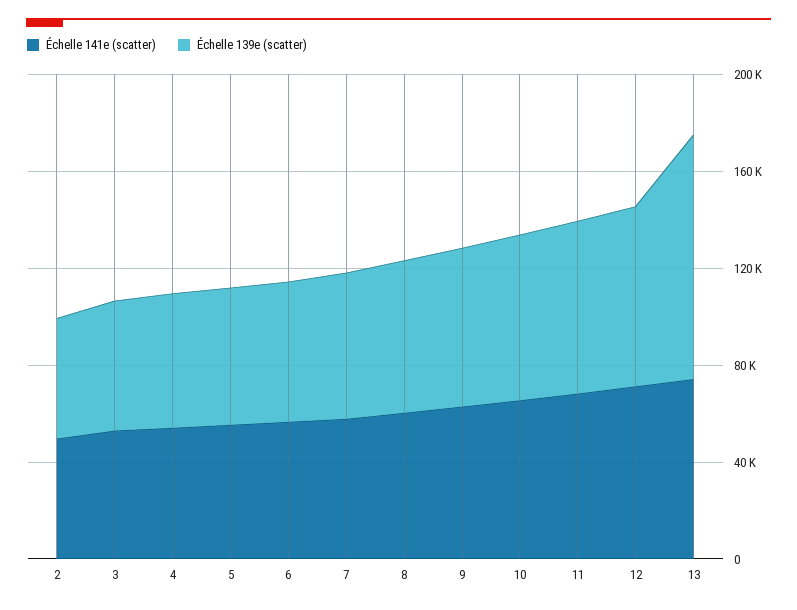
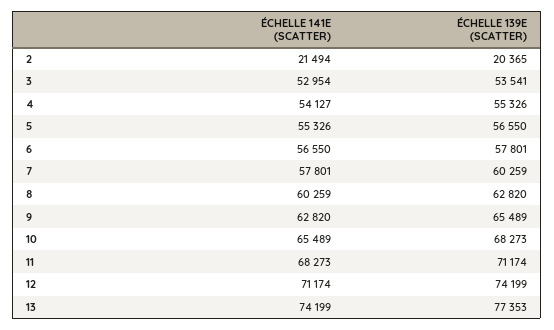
  {
    "Échelle 141e (scatter)": {
-     "2": 50000,
+     "2": 21494,
      "3": 52954,
      "4": 54127,
      "5": 55326,
      "6": 56550,
      "7": 57801,
      "8": 60259,
      "9": 62820,
      "10": 65489,
      "11": 68273,
      "12": 71174,
      "13": 74199
    },
    "Échelle 139e (scatter)": {
-     "2": 50000,
+     "2": 20365,
      "3": 53541,
      "4": 55326,
      "5": 56550,
      "6": 57801,
      "7": 60259,
      "8": 62820,
      "9": 65489,
      "10": 68273,
      "11": 71174,
      "12": 74199,
-     "13": 100000
+     "13": 77353
    }
  }

